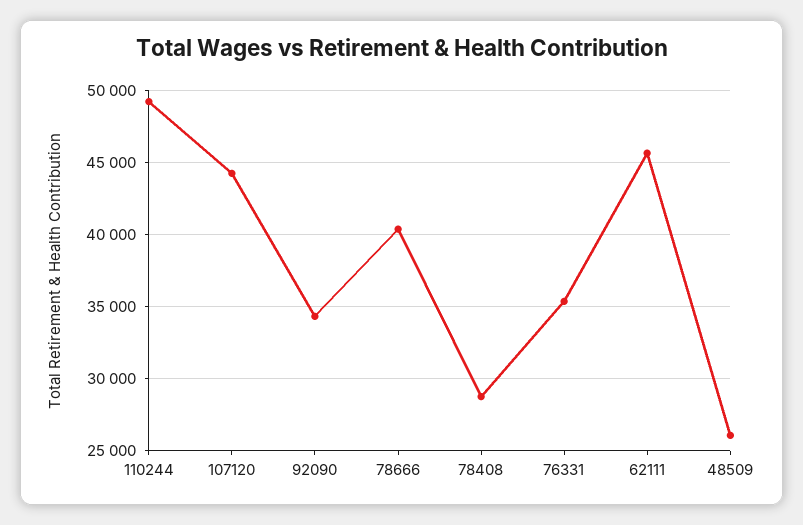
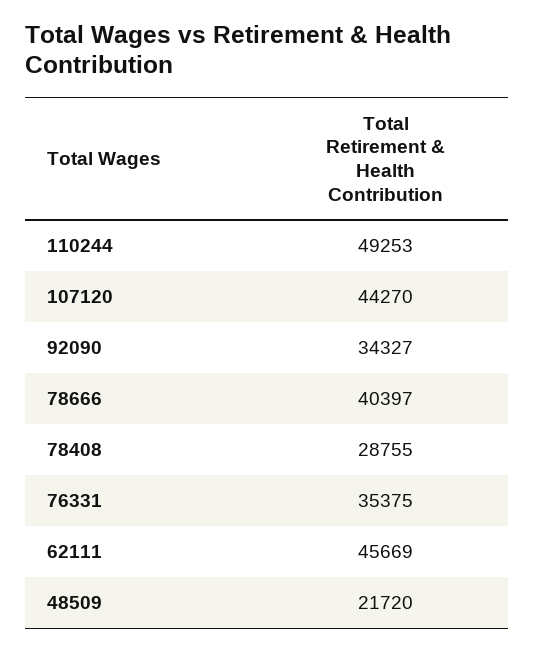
  {
    "110244": 49253,
    "107120": 44270,
    "92090": 34327,
    "78666": 40397,
    "78408": 28755,
    "76331": 35375,
    "62111": 45669,
-   "48509": 26000
+   "48509": 21720
  }

